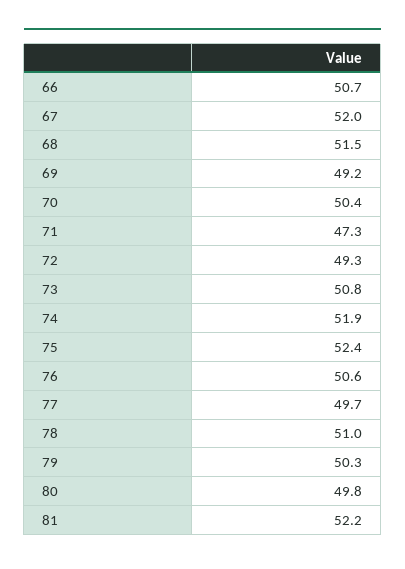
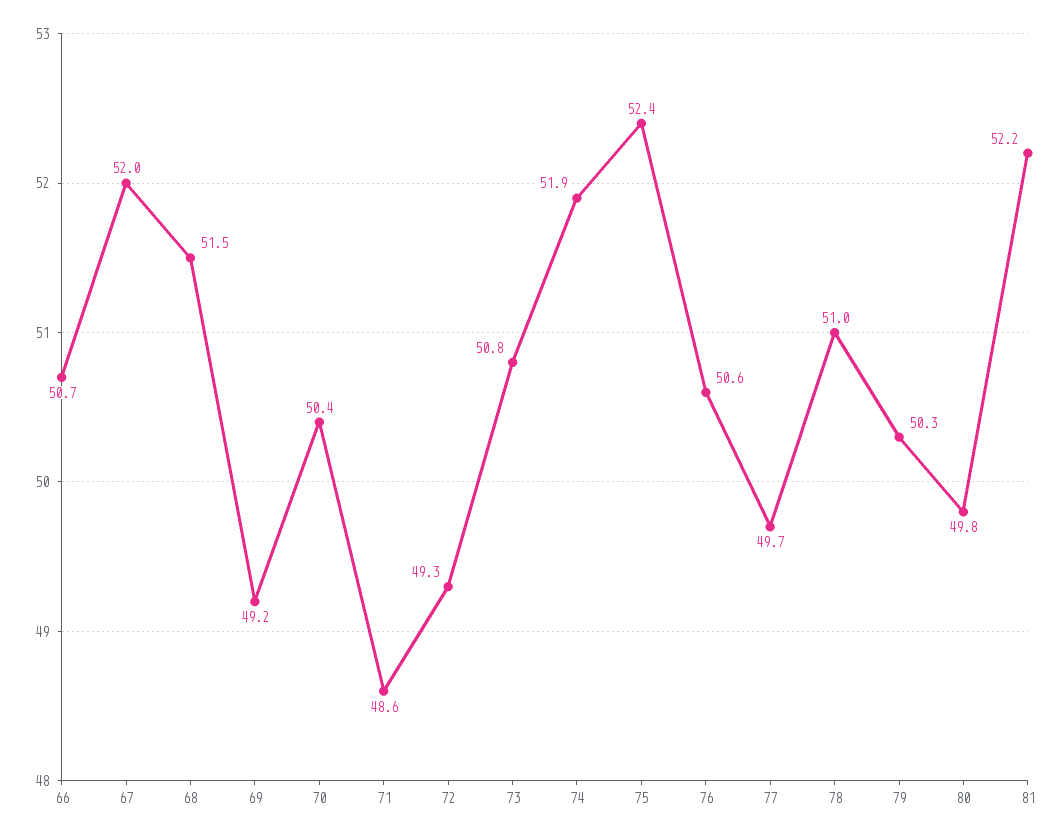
  {
    "66": 50.7,
    "67": 52,
    "68": 51.5,
    "69": 49.2,
    "70": 50.4,
-   "71": 47.3,
+   "71": 48.6,
    "72": 49.3,
    "73": 50.8,
    "74": 51.9,
    "75": 52.4,
    "76": 50.6,
    "77": 49.7,
    "78": 51,
    "79": 50.3,
    "80": 49.8,
    "81": 52.2
  }

